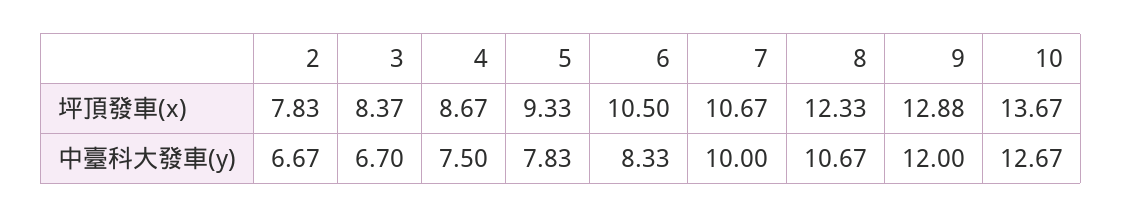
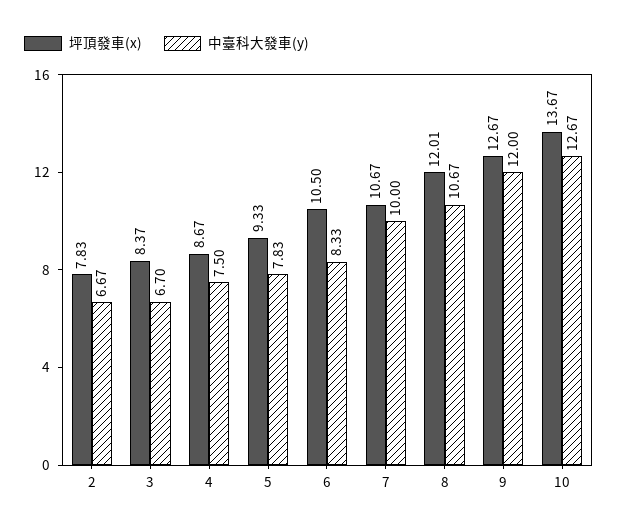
  {
    "坪頂發車(x)": {
      "2": 7.83,
      "3": 8.37,
      "4": 8.67,
      "5": 9.33,
      "6": 10.5,
      "7": 10.67,
-     "8": 12.33,
+     "8": 12.01,
-     "9": 12.88,
+     "9": 12.67,
      "10": 13.67
    },
    "中臺科大發車(y)": {
      "2": 6.67,
      "3": 6.7,
      "4": 7.5,
      "5": 7.83,
      "6": 8.33,
      "7": 10,
      "8": 10.67,
      "9": 12,
      "10": 12.67
    }
  }

